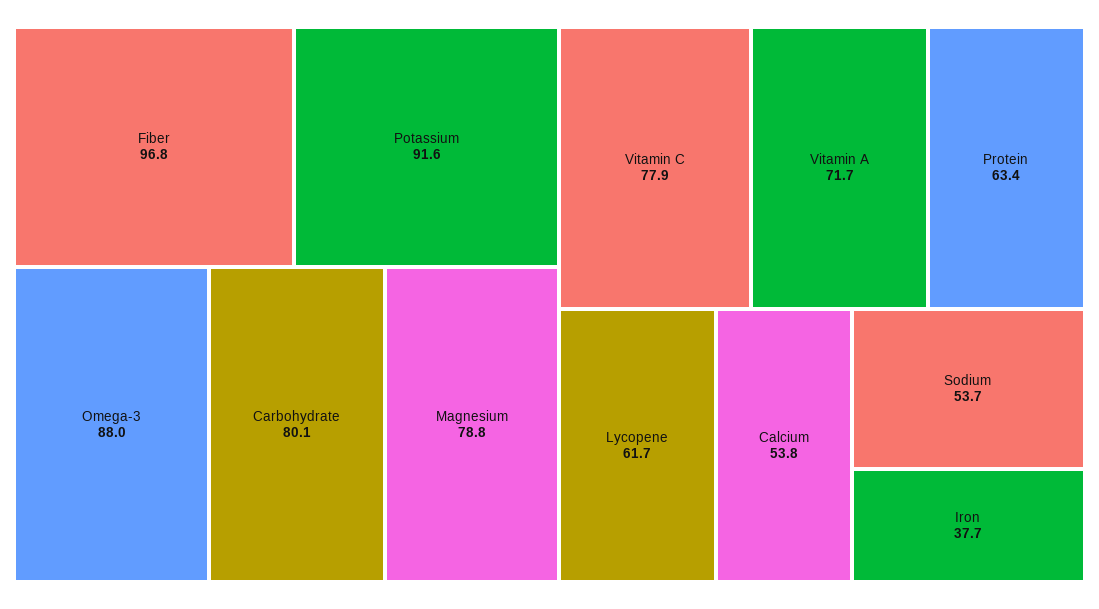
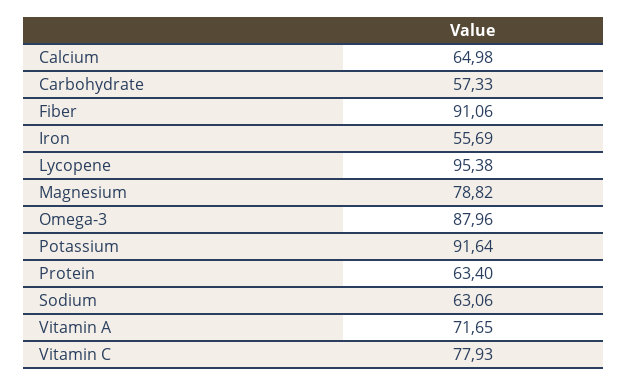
  {
-   "Fiber": 96.8,
+   "Fiber": 91.06,
    "Potassium": 91.64,
    "Omega-3": 87.96,
-   "Carbohydrate": 80.1,
+   "Carbohydrate": 57.33,
    "Magnesium": 78.82,
    "Vitamin C": 77.93,
    "Vitamin A": 71.65,
    "Protein": 63.4,
-   "Lycopene": 61.7,
+   "Lycopene": 95.38,
-   "Calcium": 53.8,
+   "Calcium": 64.98,
-   "Sodium": 53.7,
+   "Sodium": 63.06,
-   "Iron": 37.7
+   "Iron": 55.69
  }

